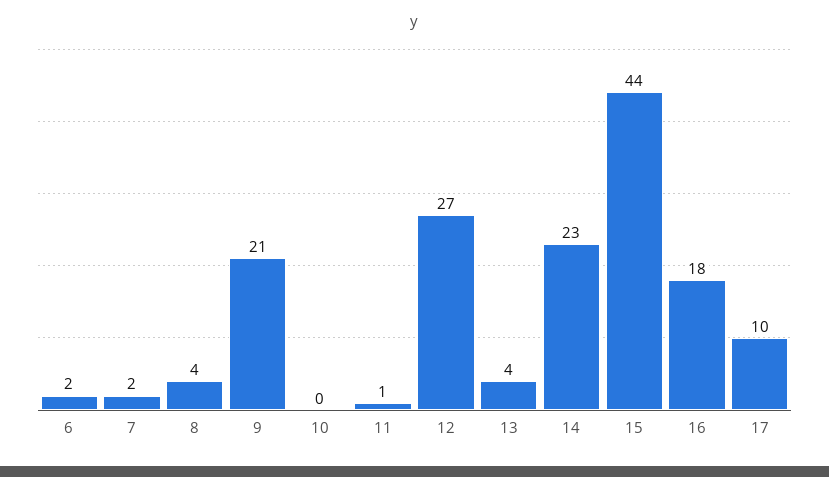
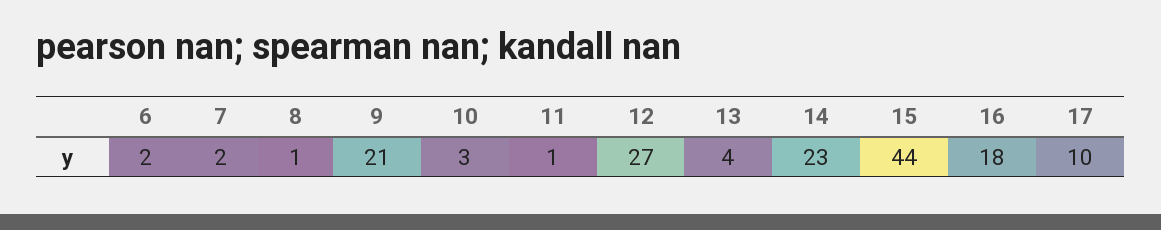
  {
    "6": 2,
    "7": 2,
-   "8": 4,
+   "8": 1,
    "9": 21,
-   "10": 0,
+   "10": 3,
    "11": 1,
    "12": 27,
    "13": 4,
    "14": 23,
    "15": 44,
    "16": 18,
    "17": 10
  }

